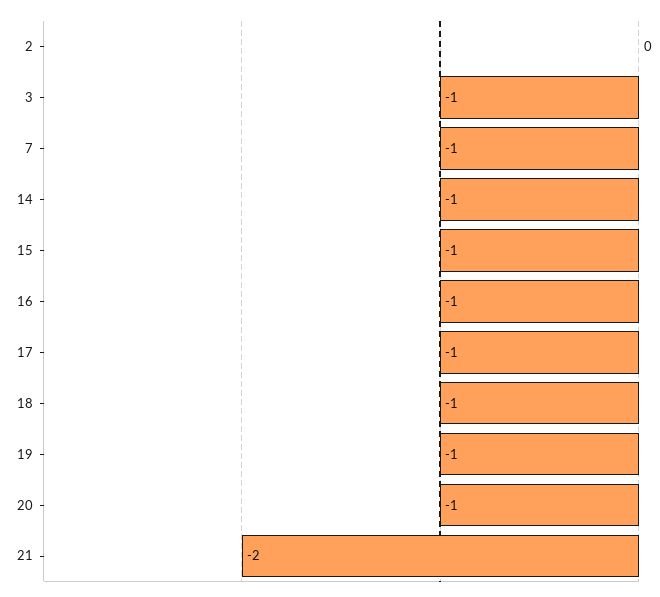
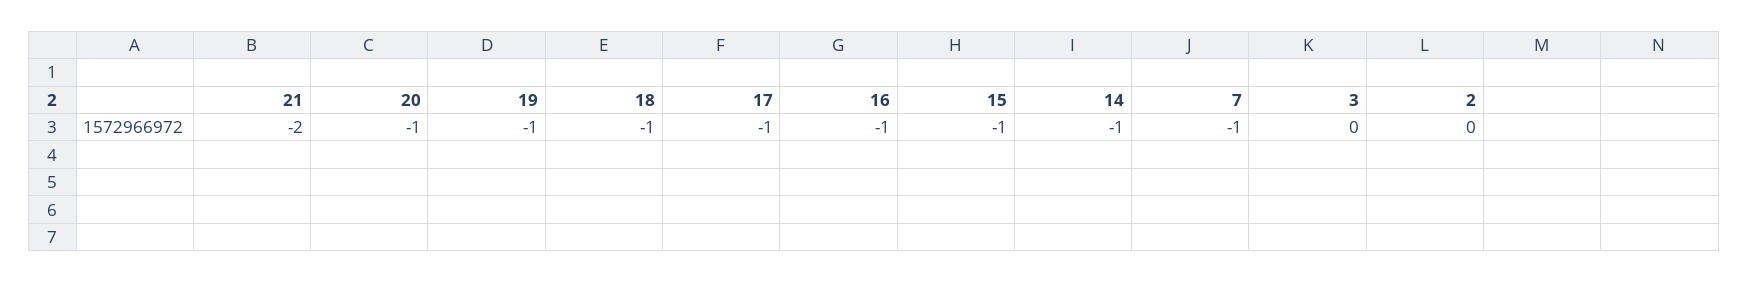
  {
    "2": 0,
-   "3": -1,
+   "3": 0,
    "7": -1,
    "14": -1,
    "15": -1,
    "16": -1,
    "17": -1,
    "18": -1,
    "19": -1,
    "20": -1,
    "21": -2
  }

